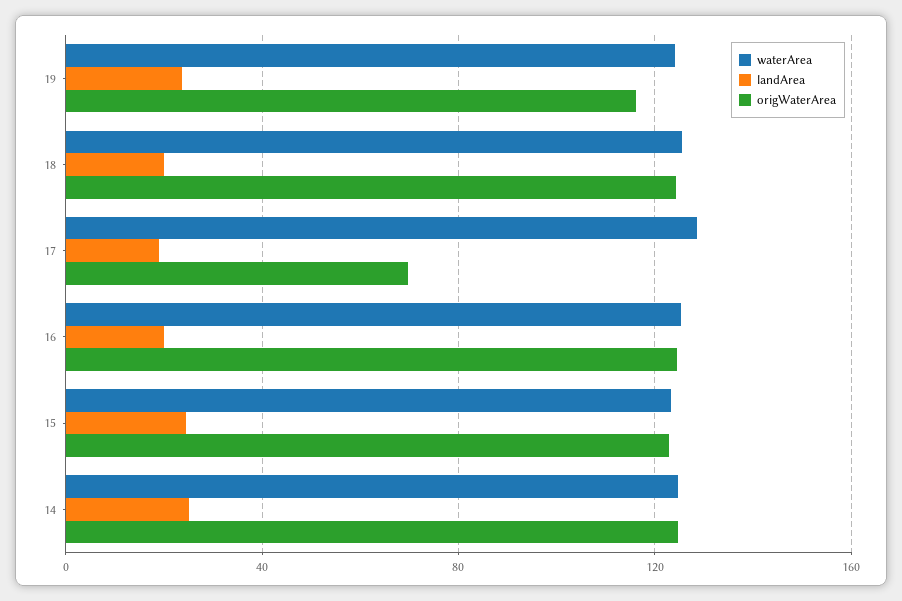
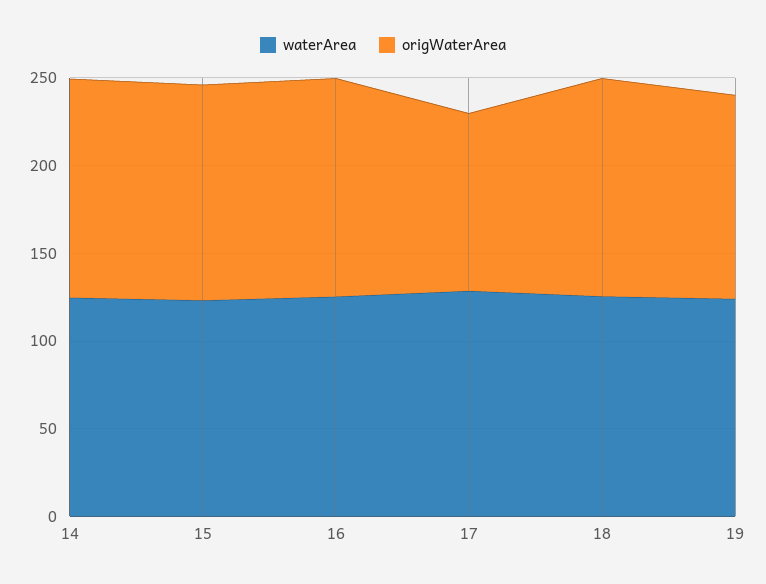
  {
    "waterArea": {
      "19": 125,
      "18": 125,
      "17": 130,
      "16": 125,
      "15": 125,
      "14": 125
    },
-   "landArea": {
-     "19": 25,
-     "18": 20,
-     "17": 20,
-     "16": 20,
-     "15": 25,
-     "14": 25
-   },
    "origWaterArea": {
      "19": 115,
      "18": 125,
-     "17": 70,
+     "17": 100,
      "16": 125,
      "15": 125,
      "14": 125
    }
  }

